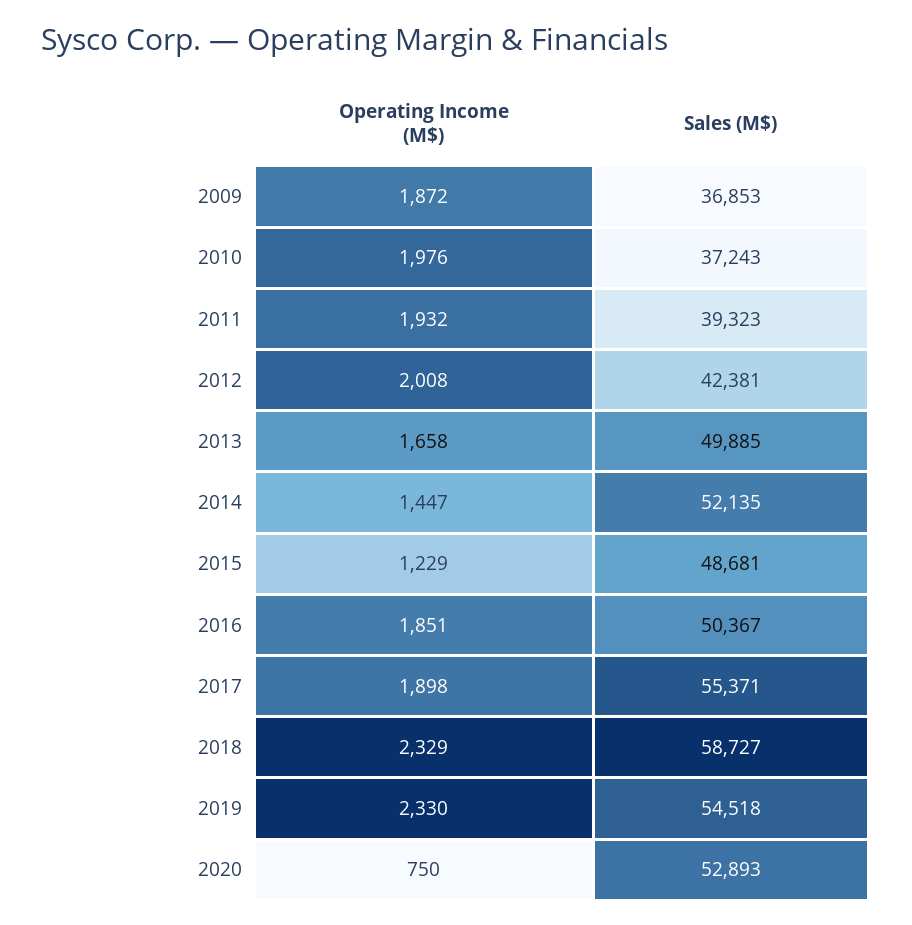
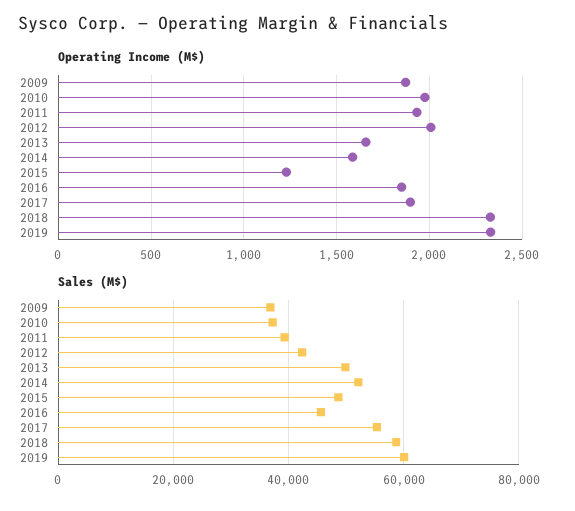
  {
    "Operating Income (M$)": {
      "2009": 1872,
      "2010": 1976,
      "2011": 1932,
      "2012": 2008,
      "2013": 1658,
-     "2014": 1447,
+     "2014": 1600,
      "2015": 1229,
      "2016": 1851,
      "2017": 1898,
      "2018": 2329,
-     "2019": 2330,
+     "2019": 2330
-     "2020": 750
    },
    "Sales (M$)": {
      "2009": 36853,
      "2010": 37243,
      "2011": 39323,
      "2012": 42381,
      "2013": 49885,
      "2014": 52135,
      "2015": 48681,
-     "2016": 50367,
+     "2016": 46000,
      "2017": 55371,
      "2018": 58727,
-     "2019": 54518,
+     "2019": 60000
-     "2020": 52893
    }
  }

